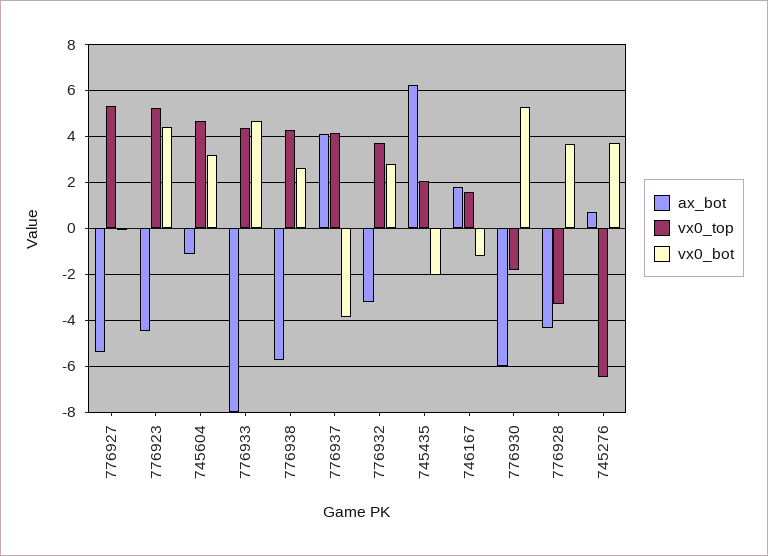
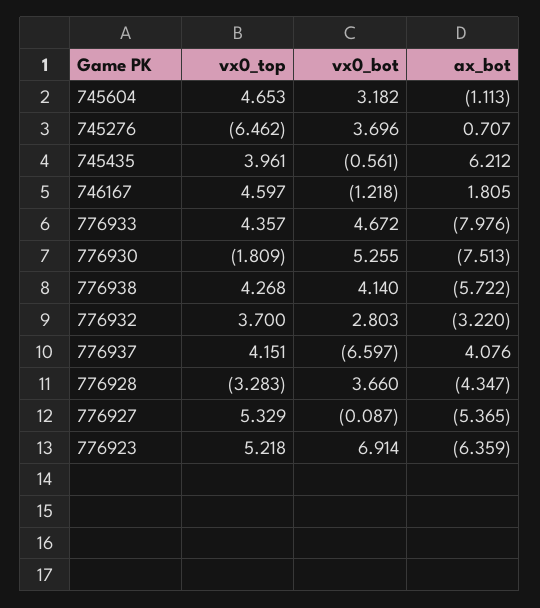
  {
    "ax_bot": {
      "776927": -5.365,
-     "776923": -4.5,
+     "776923": -6.359,
      "745604": -1.113,
      "776933": -7.976,
      "776938": -5.722,
      "776937": 4.076,
      "776932": -3.22,
      "745435": 6.212,
      "746167": 1.805,
-     "776930": -6,
+     "776930": -7.513,
      "776928": -4.347,
      "745276": 0.707
    },
    "vx0_top": {
      "776927": 5.329,
      "776923": 5.218,
      "745604": 4.653,
      "776933": 4.357,
      "776938": 4.268,
      "776937": 4.151,
      "776932": 3.7,
-     "745435": 2,
+     "745435": 3.961,
-     "746167": 1.5,
+     "746167": 4.597,
      "776930": -1.809,
      "776928": -3.283,
      "745276": -6.462
    },
    "vx0_bot": {
      "776927": -0.087,
-     "776923": 4.5,
+     "776923": 6.914,
      "745604": 3.182,
      "776933": 4.672,
-     "776938": 2.5,
+     "776938": 4.14,
-     "776937": -4,
+     "776937": -6.597,
      "776932": 2.803,
-     "745435": -2,
+     "745435": -0.561,
      "746167": -1.218,
      "776930": 5.255,
      "776928": 3.66,
      "745276": 3.696
    }
  }

